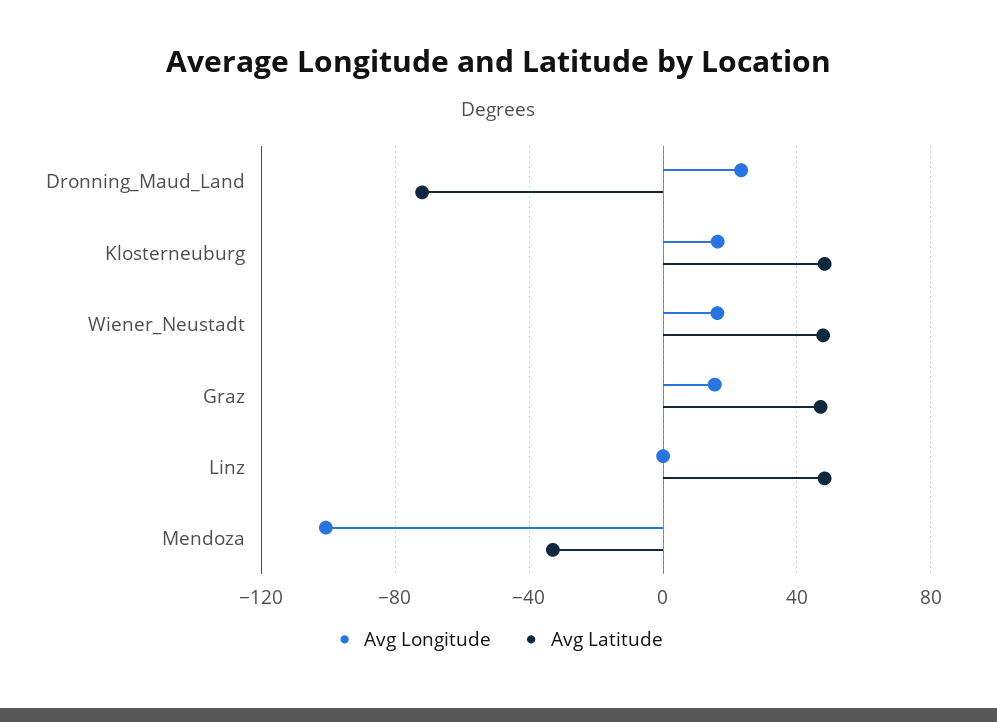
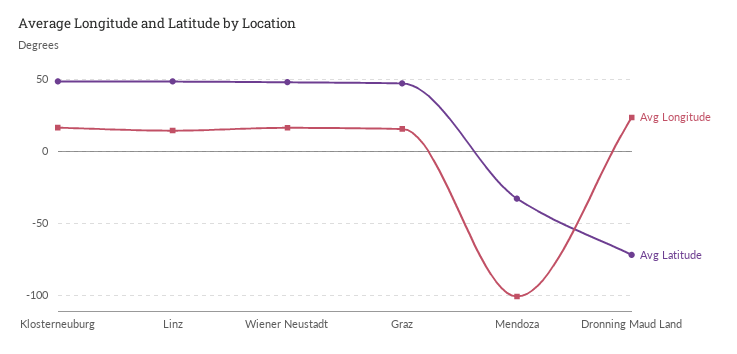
  {
    "Avg Longitude": {
      "Dronning_Maud_Land": 25,
      "Klosterneuburg": 15,
      "Wiener_Neustadt": 15,
      "Graz": 15,
-     "Linz": 0,
+     "Linz": 15,
      "Mendoza": -100
    },
    "Avg Latitude": {
      "Dronning_Maud_Land": -70,
      "Klosterneuburg": 50,
      "Wiener_Neustadt": 50,
      "Graz": 45,
      "Linz": 50,
      "Mendoza": -35
    }
  }

